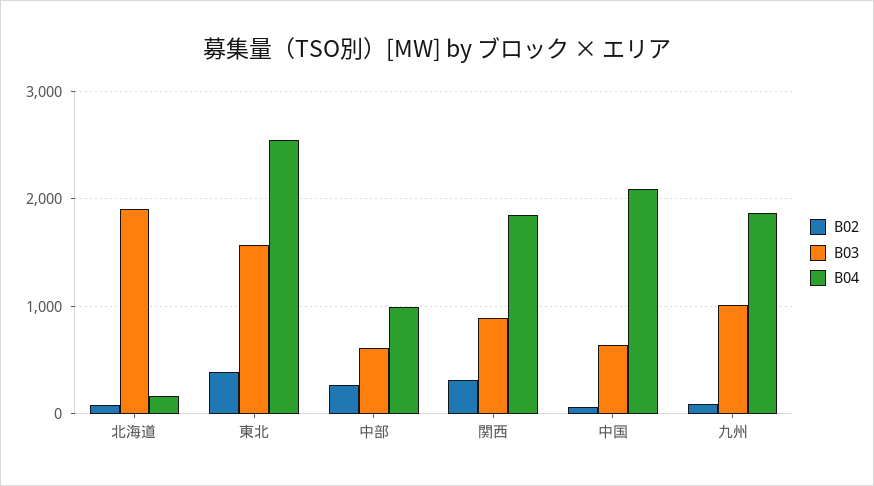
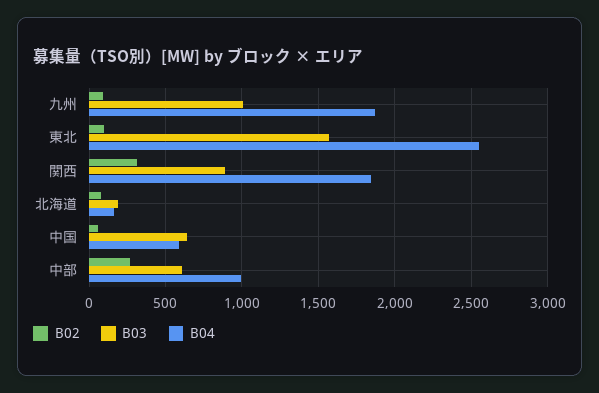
  {
    "B02": {
      "北海道": 100,
-     "東北": 400,
+     "東北": 100,
      "中部": 250,
      "関西": 300,
      "中国": 50,
      "九州": 100
    },
    "B03": {
-     "北海道": 1900,
+     "北海道": 200,
      "東北": 1550,
      "中部": 600,
      "関西": 900,
      "中国": 650,
      "九州": 1000
    },
    "B04": {
      "北海道": 150,
      "東北": 2550,
      "中部": 1000,
      "関西": 1850,
-     "中国": 2100,
+     "中国": 600,
      "九州": 1850
    }
  }

